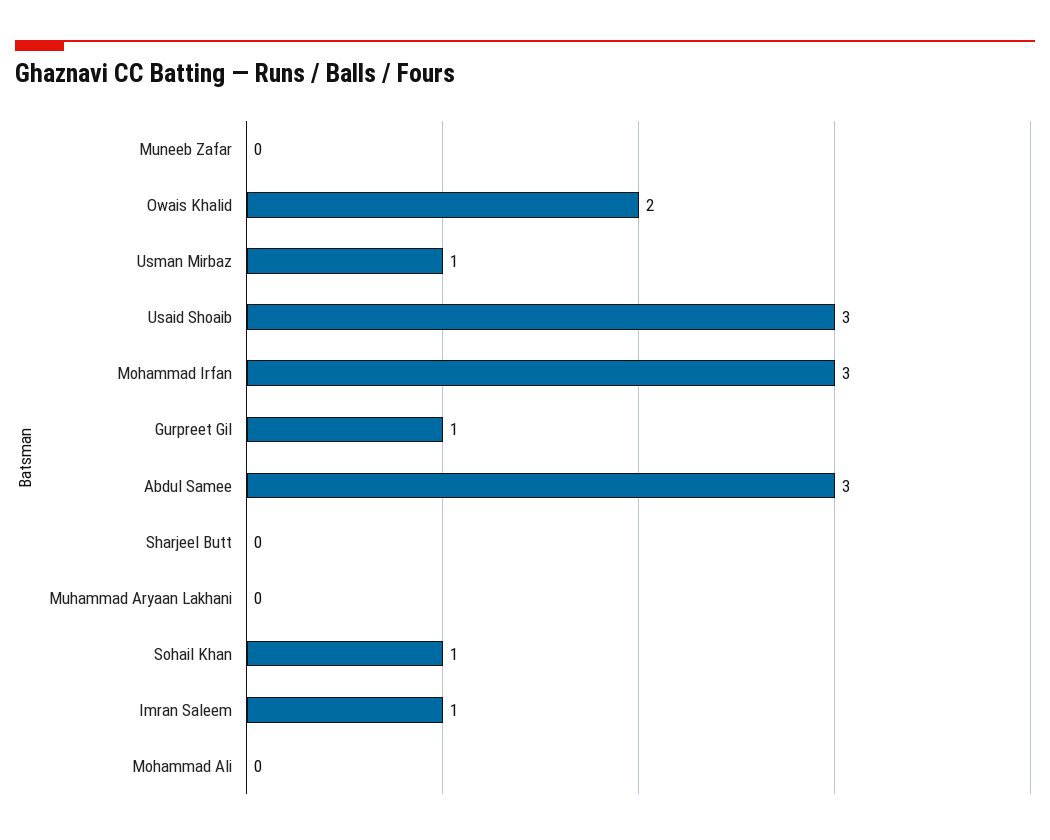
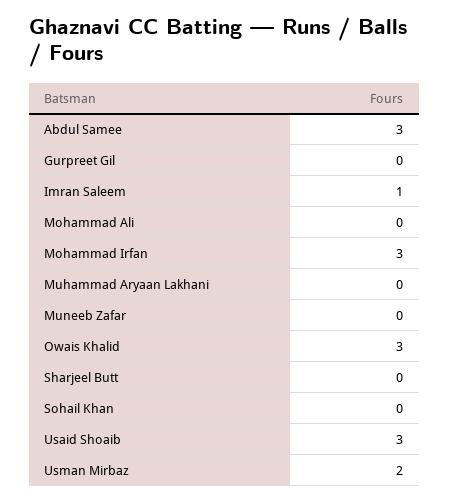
  {
    "Muneeb Zafar": 0,
-   "Owais Khalid": 2,
+   "Owais Khalid": 3,
-   "Usman Mirbaz": 1,
+   "Usman Mirbaz": 2,
    "Usaid Shoaib": 3,
    "Mohammad Irfan": 3,
-   "Gurpreet Gil": 1,
+   "Gurpreet Gil": 0,
    "Abdul Samee": 3,
    "Sharjeel Butt": 0,
    "Muhammad Aryaan Lakhani": 0,
-   "Sohail Khan": 1,
+   "Sohail Khan": 0,
    "Imran Saleem": 1,
    "Mohammad Ali": 0
  }

